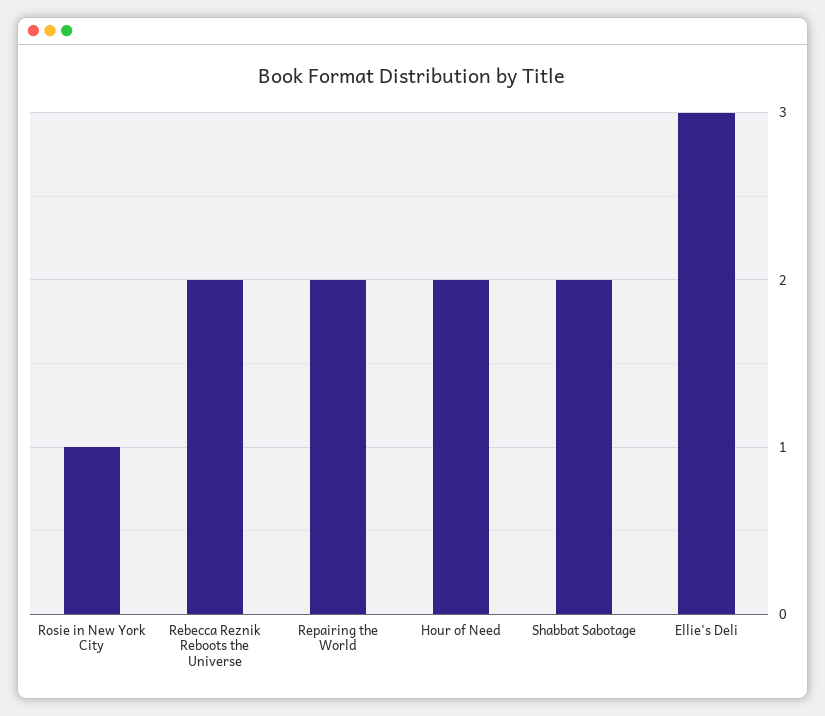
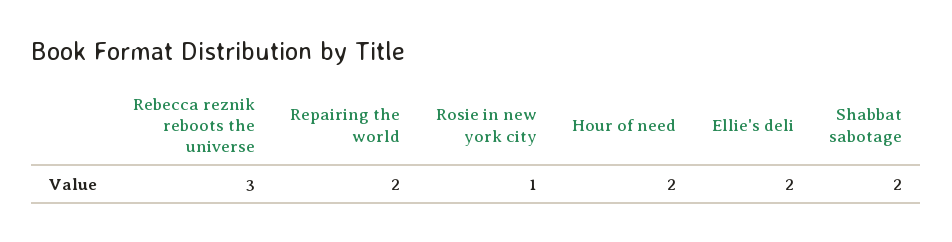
  {
    "Rosie in New York City": 1,
-   "Rebecca Reznik Reboots the Universe": 2,
+   "Rebecca Reznik Reboots the Universe": 3,
    "Repairing the World": 2,
    "Hour of Need": 2,
    "Shabbat Sabotage": 2,
-   "Ellie's Deli": 3
+   "Ellie's Deli": 2
  }

